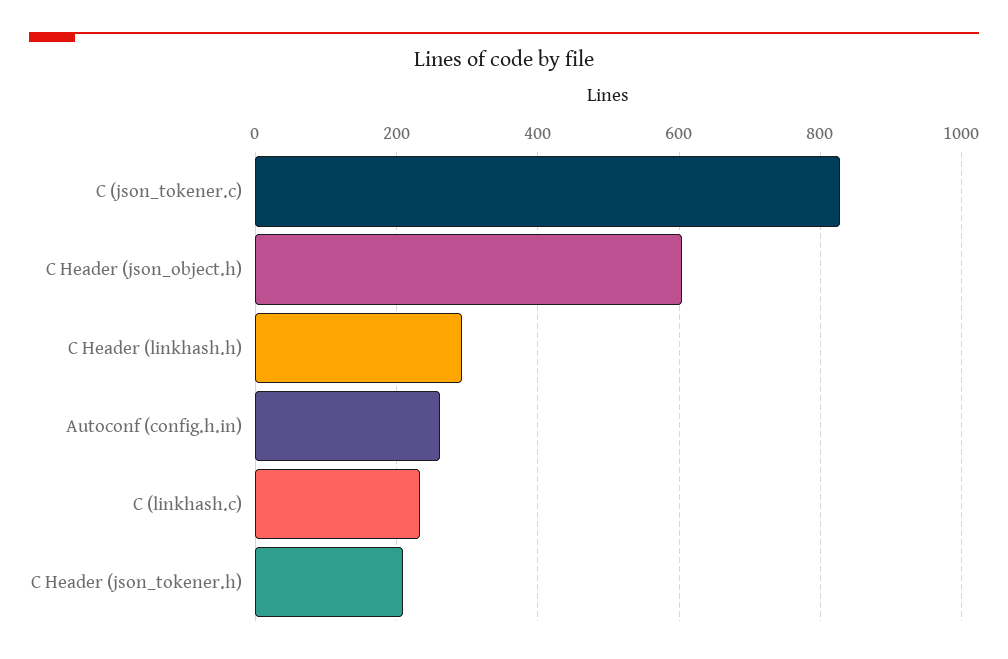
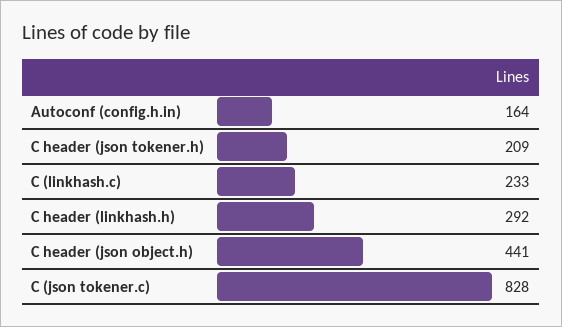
  {
    "C (json_tokener.c)": 828,
-   "C Header (json_object.h)": 600,
+   "C Header (json_object.h)": 441,
    "C Header (linkhash.h)": 292,
-   "Autoconf (config.h.in)": 260,
+   "Autoconf (config.h.in)": 164,
    "C (linkhash.c)": 233,
    "C Header (json_tokener.h)": 209
  }

